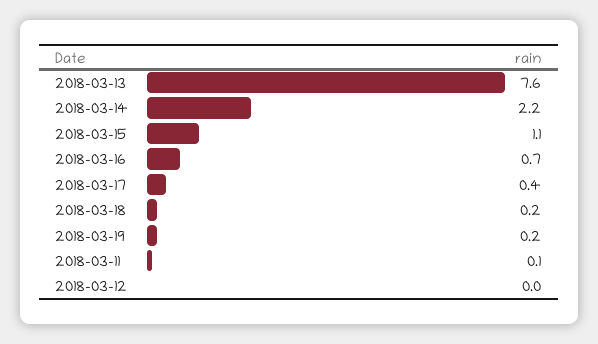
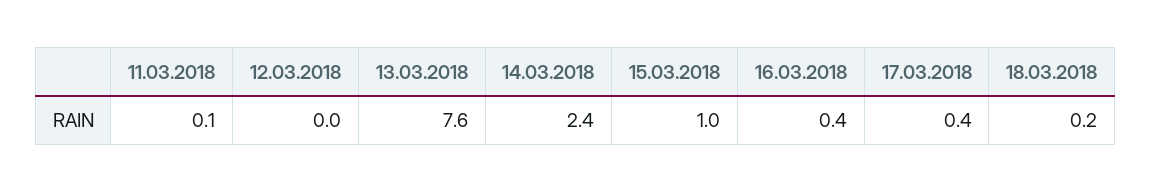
  {
    "2018-03-13": 7.6,
-   "2018-03-14": 2.2,
+   "2018-03-14": 2.4,
-   "2018-03-15": 1.1,
+   "2018-03-15": 1,
-   "2018-03-16": 0.7,
+   "2018-03-16": 0.4,
    "2018-03-17": 0.4,
    "2018-03-18": 0.2,
-   "2018-03-19": 0.2,
    "2018-03-11": 0.1,
    "2018-03-12": 0
  }

